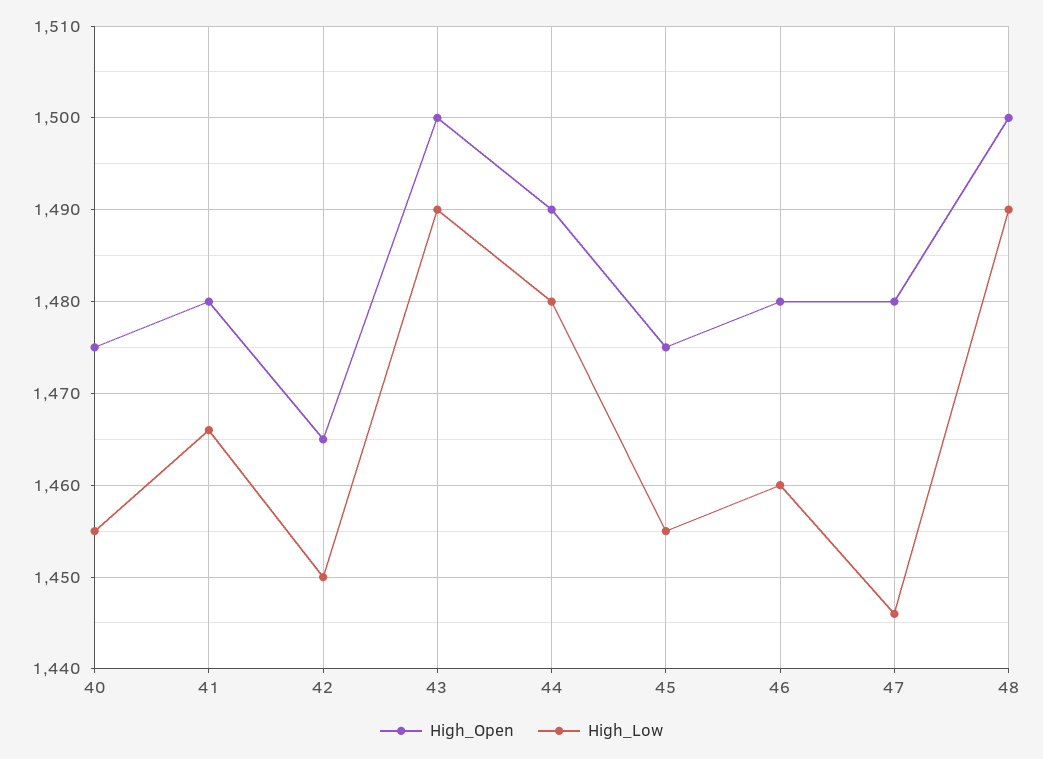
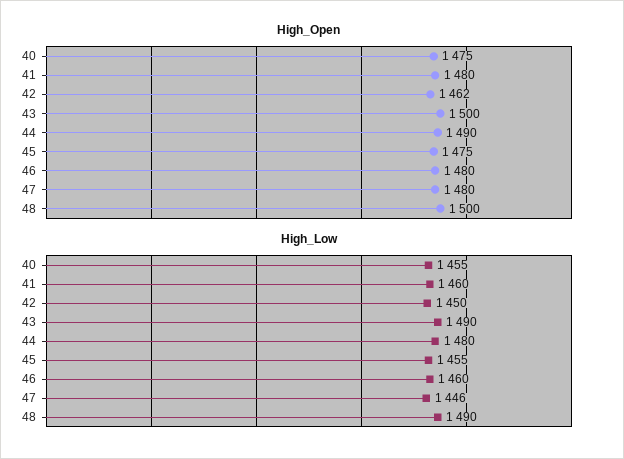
  {
    "High_Open": {
      "40": 1475,
      "41": 1480,
-     "42": 1465,
+     "42": 1462,
      "43": 1500,
      "44": 1490,
      "45": 1475,
      "46": 1480,
      "47": 1480,
      "48": 1500
    },
    "High_Low": {
      "40": 1455,
-     "41": 1466,
+     "41": 1460,
      "42": 1450,
      "43": 1490,
      "44": 1480,
      "45": 1455,
      "46": 1460,
      "47": 1446,
      "48": 1490
    }
  }

